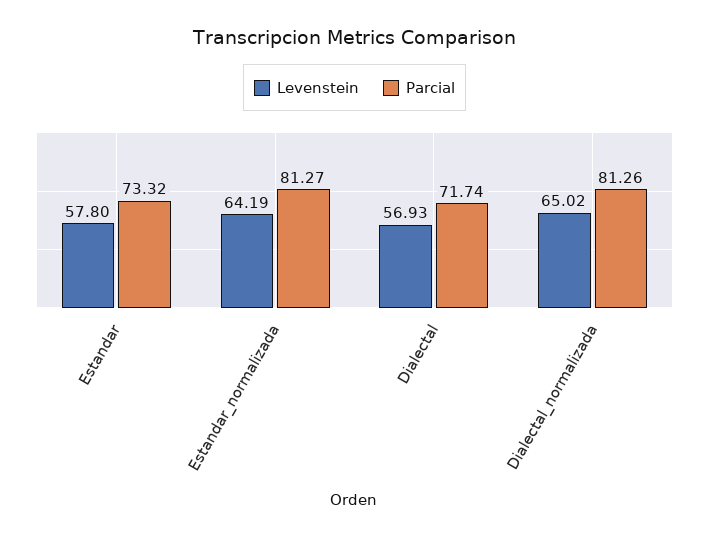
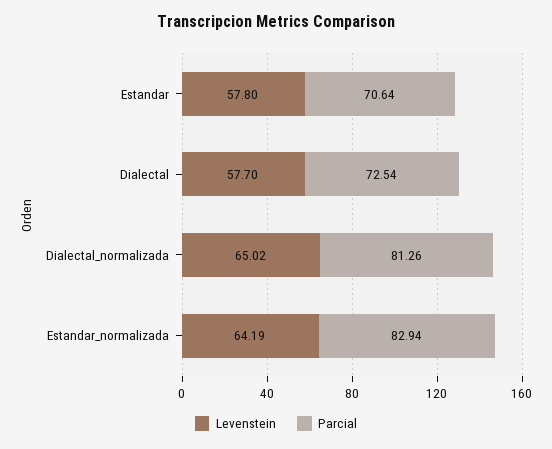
  {
    "Levenstein": {
      "Estandar": 57.8,
      "Estandar_normalizada": 64.19,
-     "Dialectal": 56.93,
+     "Dialectal": 57.7,
      "Dialectal_normalizada": 65.02
    },
    "Parcial": {
-     "Estandar": 73.32,
+     "Estandar": 70.64,
-     "Estandar_normalizada": 81.27,
+     "Estandar_normalizada": 82.94,
-     "Dialectal": 71.74,
+     "Dialectal": 72.54,
      "Dialectal_normalizada": 81.26
    }
  }

